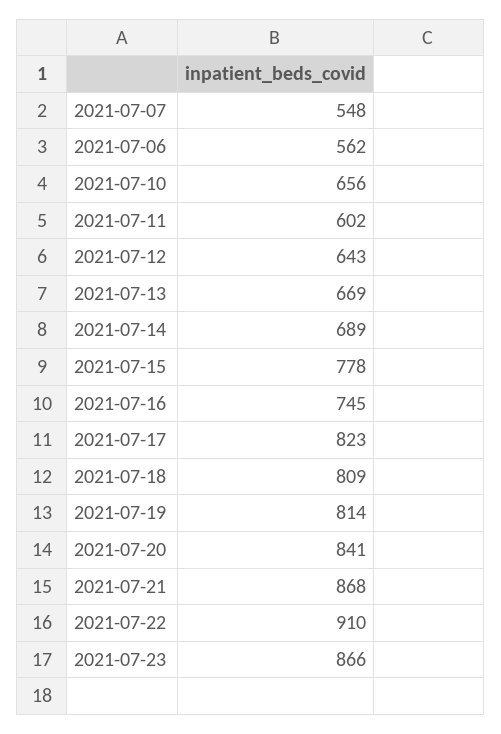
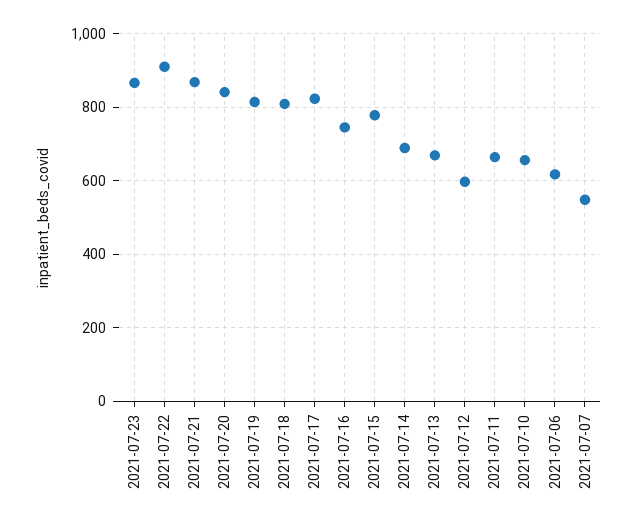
  {
    "2021-07-07": 548,
-   "2021-07-06": 562,
+   "2021-07-06": 620,
    "2021-07-10": 656,
-   "2021-07-11": 602,
+   "2021-07-11": 660,
-   "2021-07-12": 643,
+   "2021-07-12": 600,
    "2021-07-13": 669,
    "2021-07-14": 689,
    "2021-07-15": 778,
    "2021-07-16": 745,
    "2021-07-17": 823,
    "2021-07-18": 809,
    "2021-07-19": 814,
    "2021-07-20": 841,
    "2021-07-21": 868,
    "2021-07-22": 910,
    "2021-07-23": 866
  }

